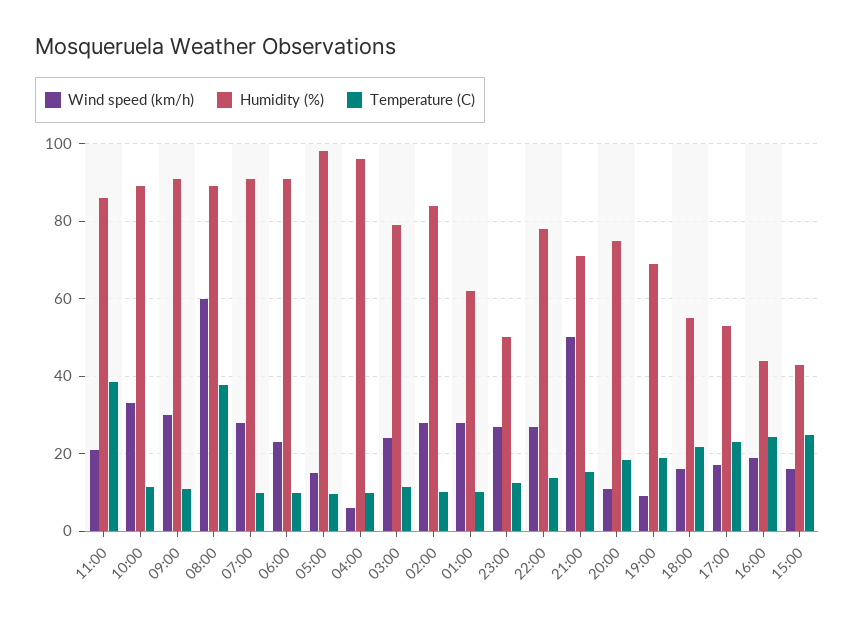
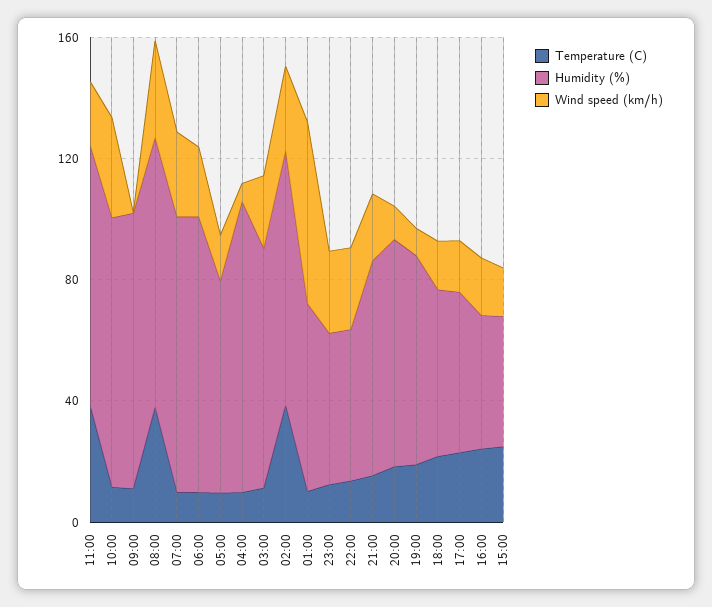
  {
    "Wind speed (km/h)": {
      "11:00": 22,
      "10:00": 34,
-     "09:00": 30,
+     "09:00": 0,
-     "08:00": 60,
+     "08:00": 30,
      "07:00": 28,
      "06:00": 24,
      "05:00": 16,
      "04:00": 6,
      "03:00": 24,
      "02:00": 28,
-     "01:00": 28,
+     "01:00": 60,
      "23:00": 28,
      "22:00": 28,
-     "21:00": 50,
+     "21:00": 20,
      "20:00": 12,
      "19:00": 10,
      "18:00": 16,
      "17:00": 18,
      "16:00": 20,
      "15:00": 16
    },
    "Humidity (%)": {
      "11:00": 86,
      "10:00": 90,
      "09:00": 92,
      "08:00": 90,
      "07:00": 92,
      "06:00": 92,
-     "05:00": 98,
+     "05:00": 70,
      "04:00": 96,
      "03:00": 80,
      "02:00": 84,
      "01:00": 62,
      "23:00": 50,
-     "22:00": 78,
+     "22:00": 50,
      "21:00": 72,
      "20:00": 76,
      "19:00": 70,
      "18:00": 56,
      "17:00": 54,
      "16:00": 44,
      "15:00": 44
    },
    "Temperature (C)": {
      "11:00": 38,
      "10:00": 12,
      "09:00": 12,
      "08:00": 38,
      "07:00": 10,
      "06:00": 10,
      "05:00": 10,
      "04:00": 10,
      "03:00": 12,
-     "02:00": 10,
+     "02:00": 40,
      "01:00": 10,
      "23:00": 12,
      "22:00": 14,
      "21:00": 16,
      "20:00": 18,
      "19:00": 20,
      "18:00": 22,
      "17:00": 22,
      "16:00": 24,
      "15:00": 24
    }
  }

